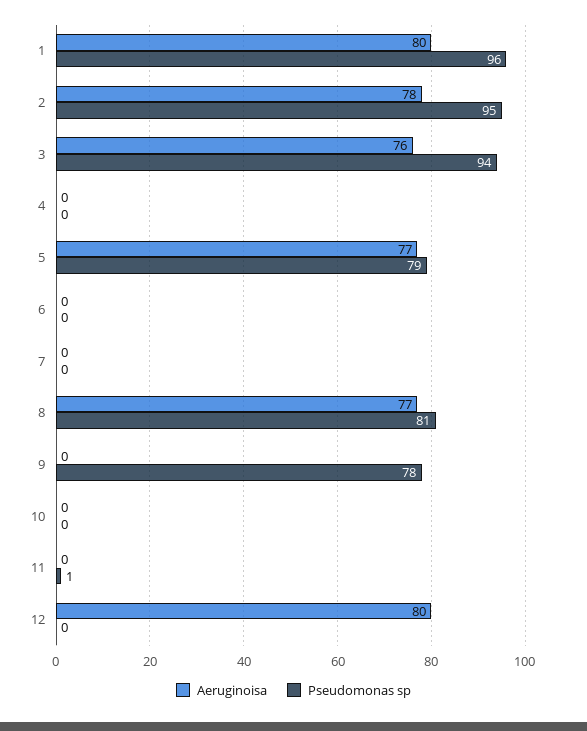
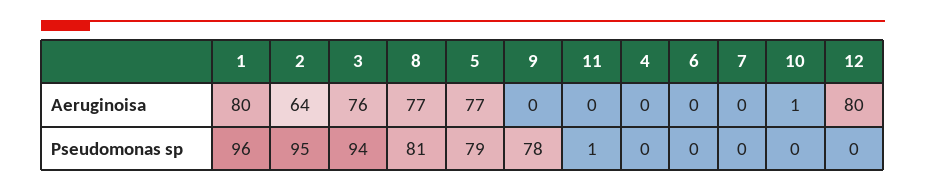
  {
    "Aeruginoisa": {
      "1": 80,
-     "2": 78,
+     "2": 64,
      "3": 76,
      "4": 0,
      "5": 77,
      "6": 0,
      "7": 0,
      "8": 77,
      "9": 0,
-     "10": 0,
+     "10": 1,
      "11": 0,
      "12": 80
    },
    "Pseudomonas sp": {
      "1": 96,
      "2": 95,
      "3": 94,
      "4": 0,
      "5": 79,
      "6": 0,
      "7": 0,
      "8": 81,
      "9": 78,
      "10": 0,
      "11": 1,
      "12": 0
    }
  }

